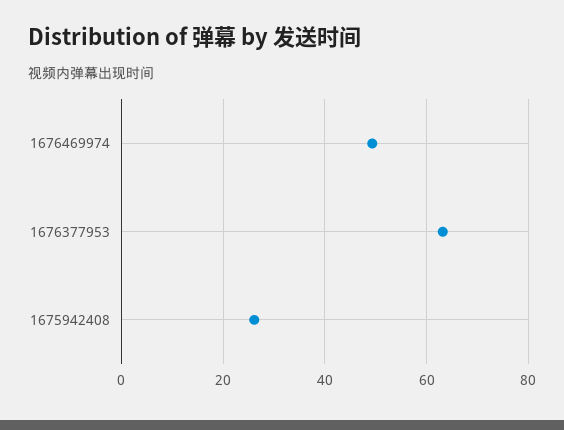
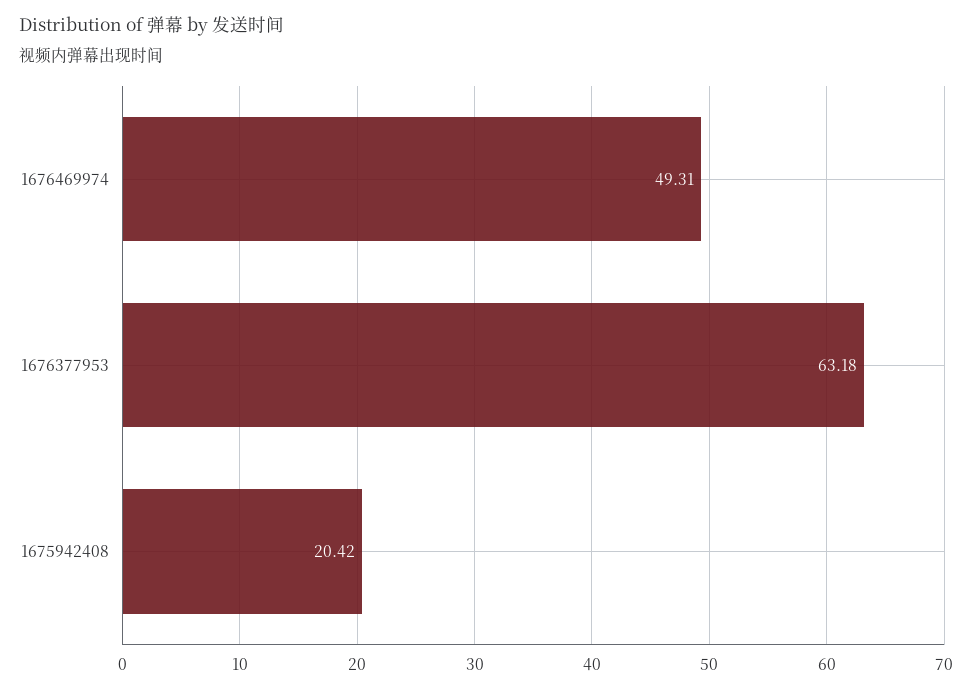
  {
    "1676469974": 49.31,
    "1676377953": 63.18,
-   "1675942408": 26
+   "1675942408": 20.42
  }

